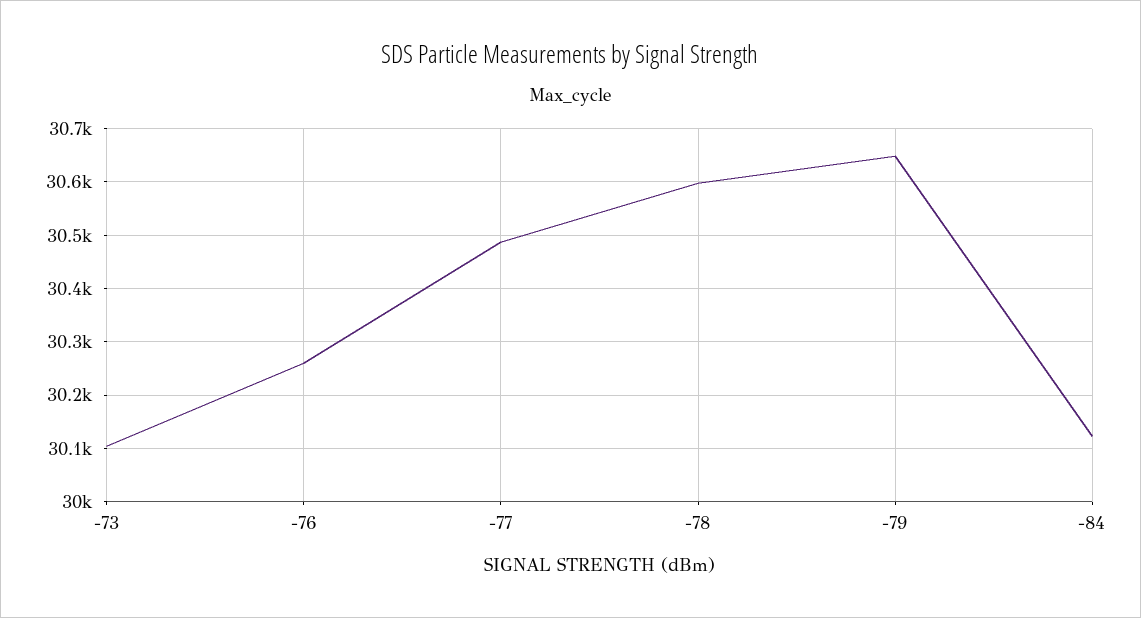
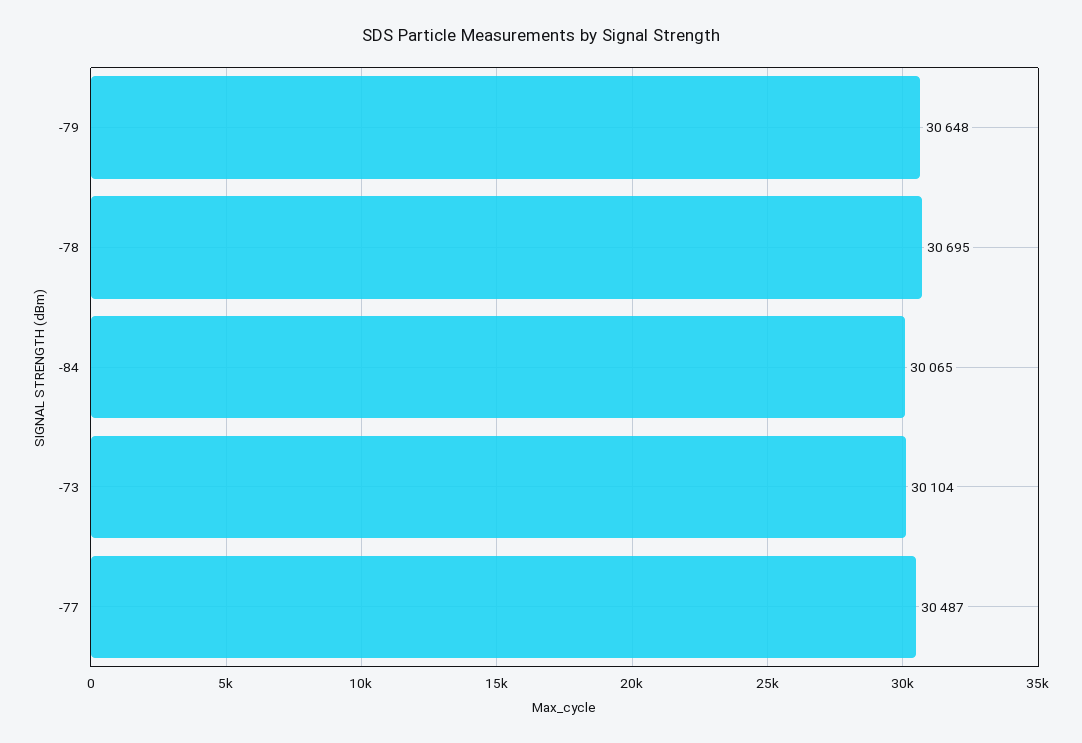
  {
    "-73": 30104,
-   "-76": 30260,
    "-77": 30487,
-   "-78": 30600,
+   "-78": 30695,
    "-79": 30648,
-   "-84": 30120
+   "-84": 30065
  }

